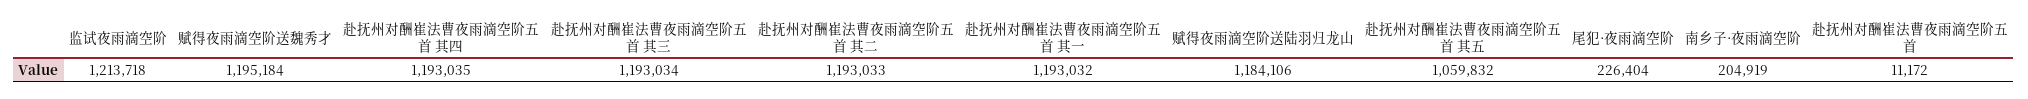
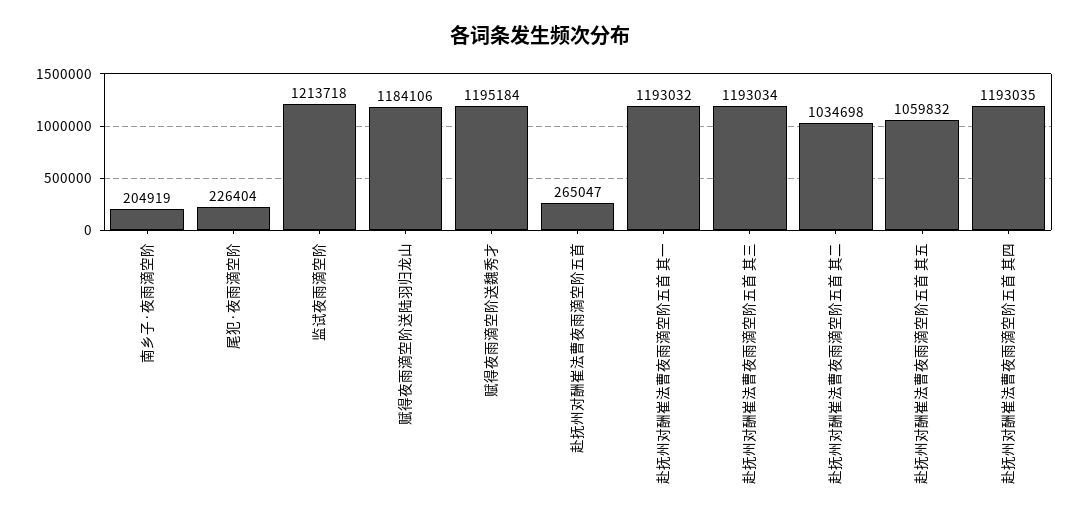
  {
    "监试夜雨滴空阶": 1213718,
    "赋得夜雨滴空阶送魏秀才": 1195184,
    "赴抚州对酬崔法曹夜雨滴空阶五首 其四": 1193035,
    "赴抚州对酬崔法曹夜雨滴空阶五首 其三": 1193034,
-   "赴抚州对酬崔法曹夜雨滴空阶五首 其二": 1193033,
+   "赴抚州对酬崔法曹夜雨滴空阶五首 其二": 1034698,
    "赴抚州对酬崔法曹夜雨滴空阶五首 其一": 1193032,
    "赋得夜雨滴空阶送陆羽归龙山": 1184106,
    "赴抚州对酬崔法曹夜雨滴空阶五首 其五": 1059832,
    "尾犯·夜雨滴空阶": 226404,
    "南乡子·夜雨滴空阶": 204919,
-   "赴抚州对酬崔法曹夜雨滴空阶五首": 11172
+   "赴抚州对酬崔法曹夜雨滴空阶五首": 265047
  }

